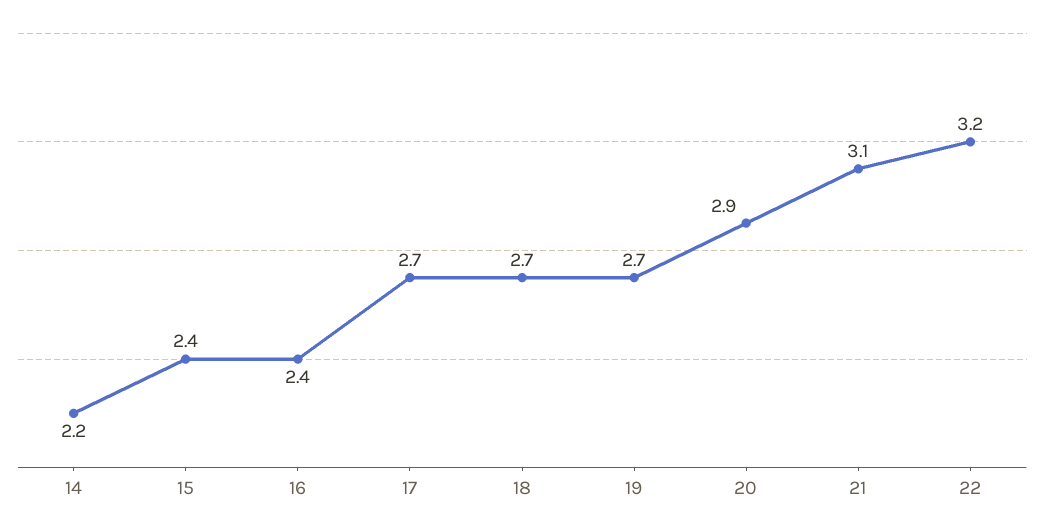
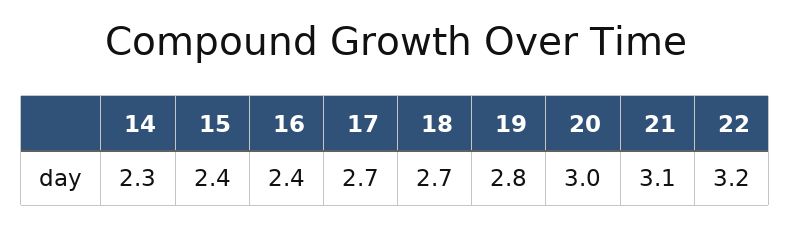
  {
-   "14": 2.2,
+   "14": 2.3,
    "15": 2.4,
    "16": 2.4,
    "17": 2.7,
    "18": 2.7,
-   "19": 2.7,
+   "19": 2.8,
-   "20": 2.9,
+   "20": 3,
    "21": 3.1,
    "22": 3.2
  }

